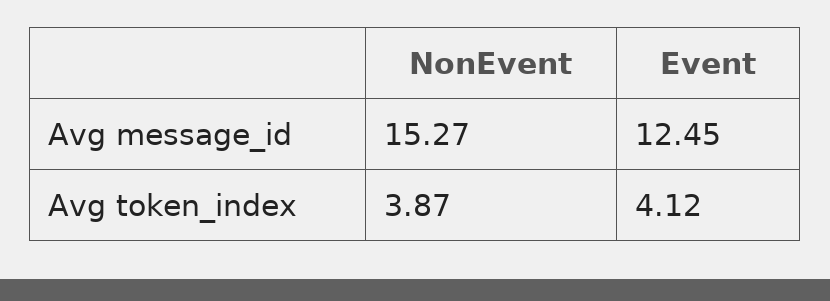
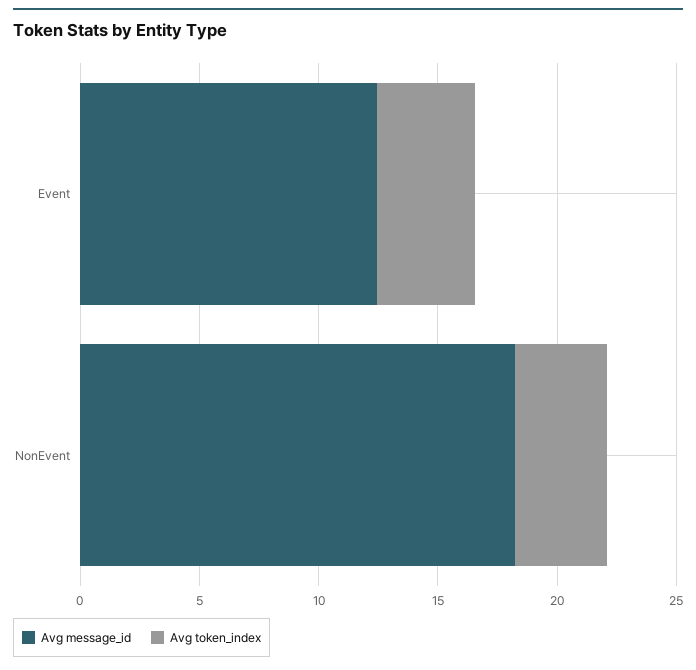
  {
    "Avg message_id": {
-     "NonEvent": 15.27,
+     "NonEvent": 18,
      "Event": 12.45
    },
    "Avg token_index": {
      "NonEvent": 3.87,
      "Event": 4.12
    }
  }

